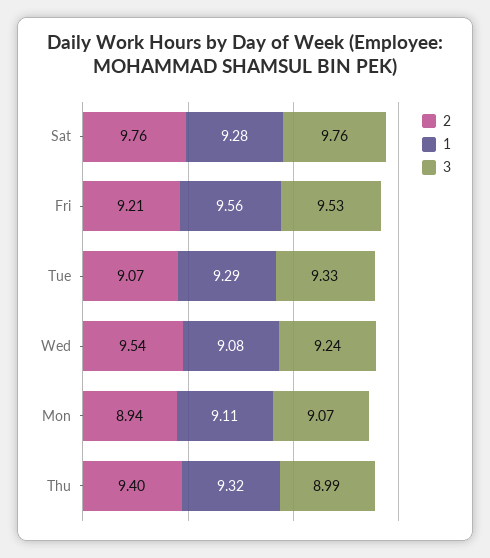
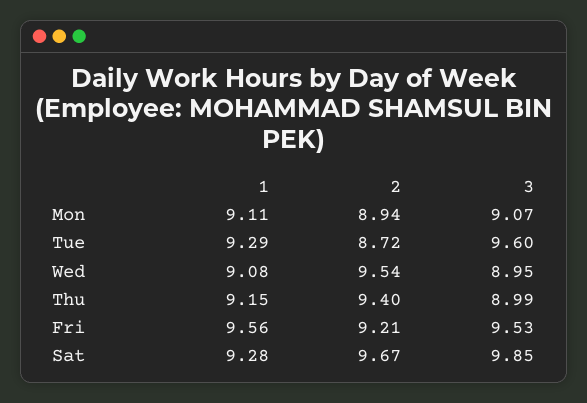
  {
    "2": {
-     "Sat": 9.76,
+     "Sat": 9.67,
      "Fri": 9.21,
-     "Tue": 9.07,
+     "Tue": 8.72,
      "Wed": 9.54,
      "Mon": 8.94,
      "Thu": 9.4
    },
    "1": {
      "Sat": 9.28,
      "Fri": 9.56,
      "Tue": 9.29,
      "Wed": 9.08,
      "Mon": 9.11,
-     "Thu": 9.32
+     "Thu": 9.15
    },
    "3": {
-     "Sat": 9.76,
+     "Sat": 9.85,
      "Fri": 9.53,
-     "Tue": 9.33,
+     "Tue": 9.6,
-     "Wed": 9.24,
+     "Wed": 8.95,
      "Mon": 9.07,
      "Thu": 8.99
    }
  }

